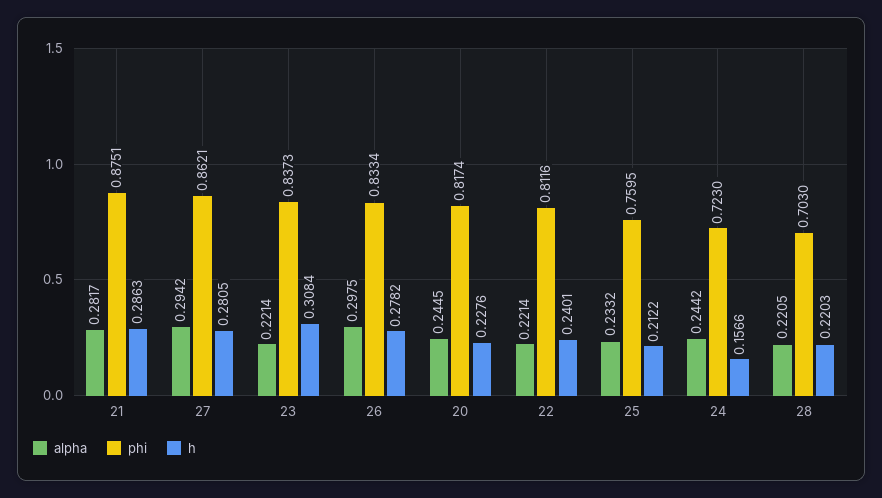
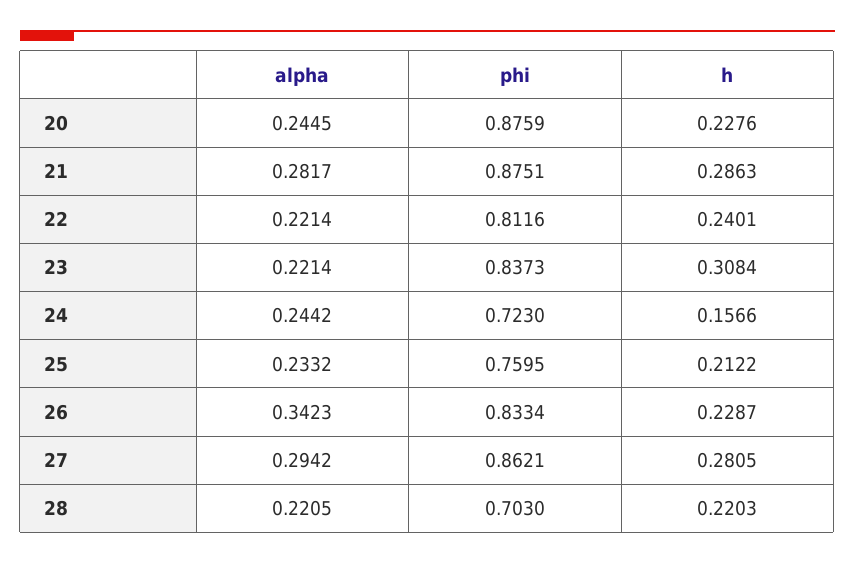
  {
    "alpha": {
      "21": 0.2817,
      "27": 0.2942,
      "23": 0.2214,
-     "26": 0.2975,
+     "26": 0.3423,
      "20": 0.2445,
      "22": 0.2214,
      "25": 0.2332,
      "24": 0.2442,
      "28": 0.2205
    },
    "phi": {
      "21": 0.8751,
      "27": 0.8621,
      "23": 0.8373,
      "26": 0.8334,
-     "20": 0.8174,
+     "20": 0.8759,
      "22": 0.8116,
      "25": 0.7595,
      "24": 0.723,
      "28": 0.703
    },
    "h": {
      "21": 0.2863,
      "27": 0.2805,
      "23": 0.3084,
-     "26": 0.2782,
+     "26": 0.2287,
      "20": 0.2276,
      "22": 0.2401,
      "25": 0.2122,
      "24": 0.1566,
      "28": 0.2203
    }
  }

